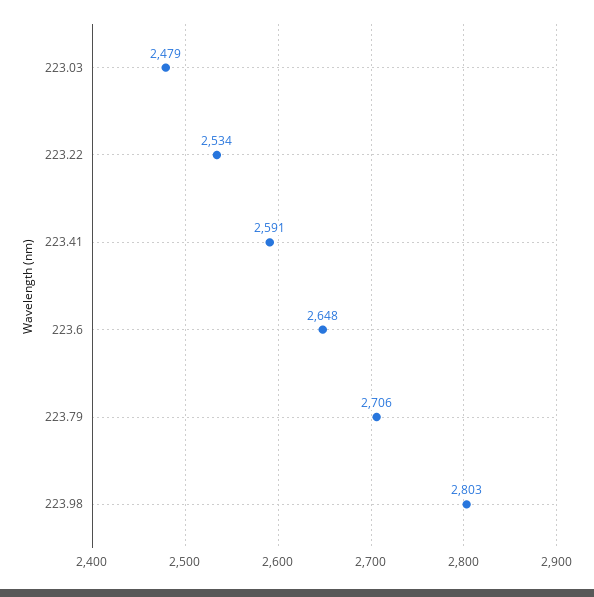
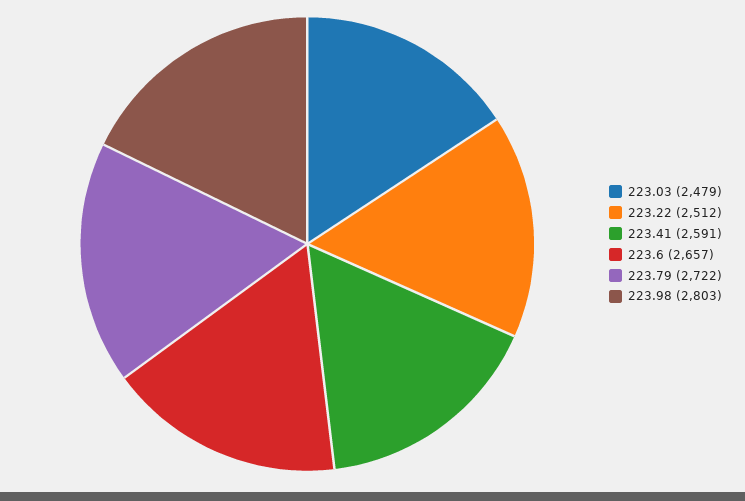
  {
    "223.03": 2479,
-   "223.22": 2534,
+   "223.22": 2512,
    "223.41": 2591,
-   "223.6": 2648,
+   "223.6": 2657,
-   "223.79": 2706,
+   "223.79": 2722,
    "223.98": 2803
  }

